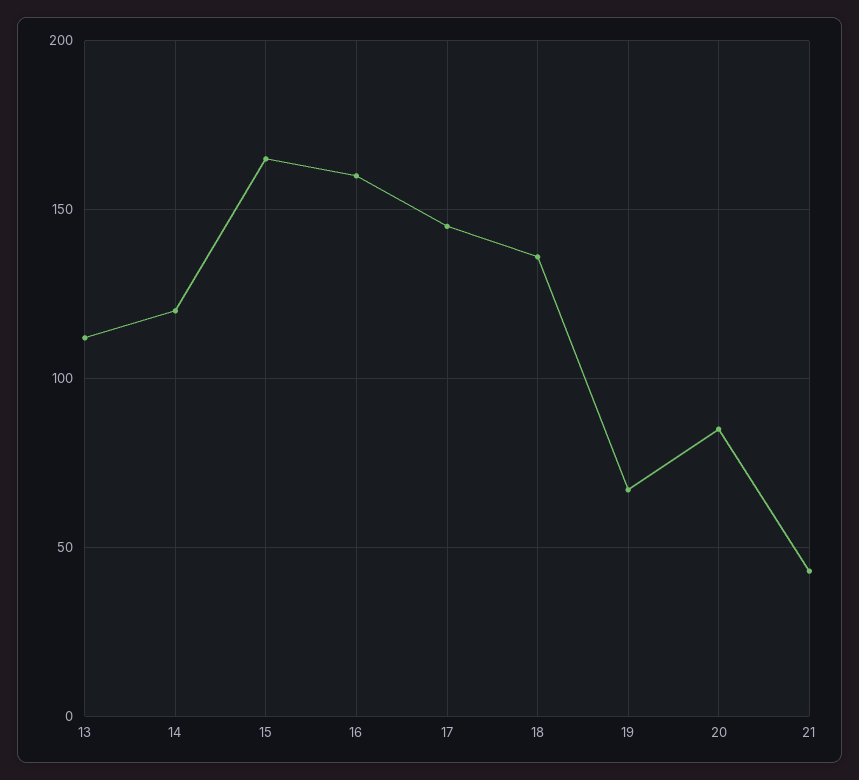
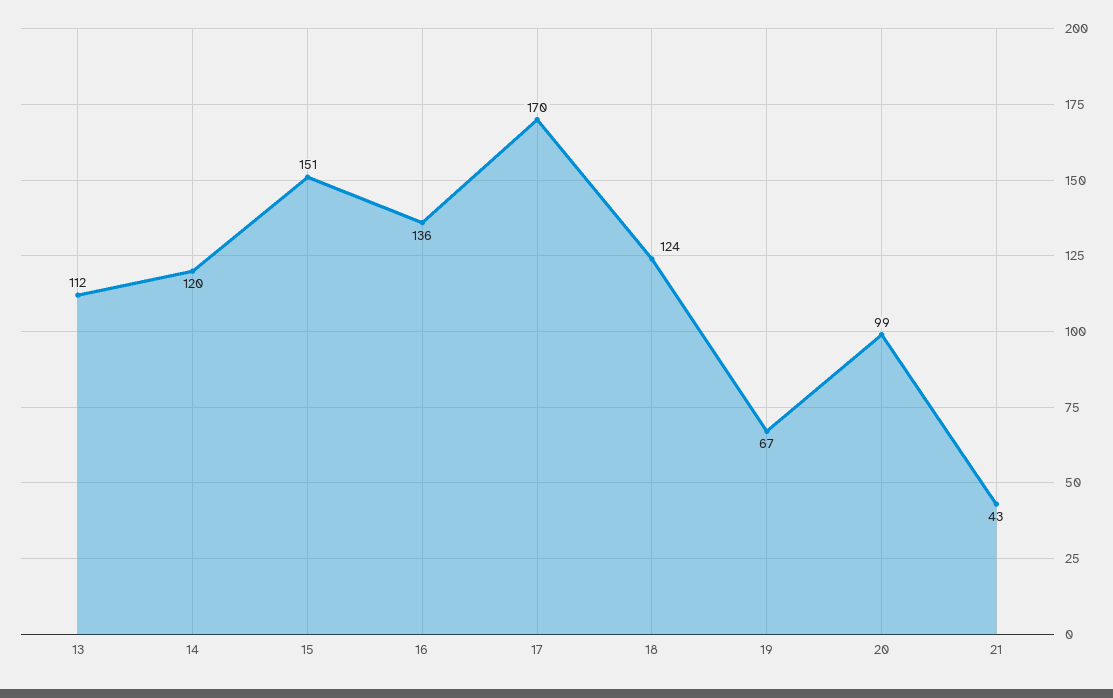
  {
    "13": 112,
    "14": 120,
-   "15": 165,
+   "15": 151,
-   "16": 160,
+   "16": 136,
-   "17": 145,
+   "17": 170,
-   "18": 135,
+   "18": 124,
    "19": 67,
-   "20": 85,
+   "20": 99,
    "21": 43
  }

